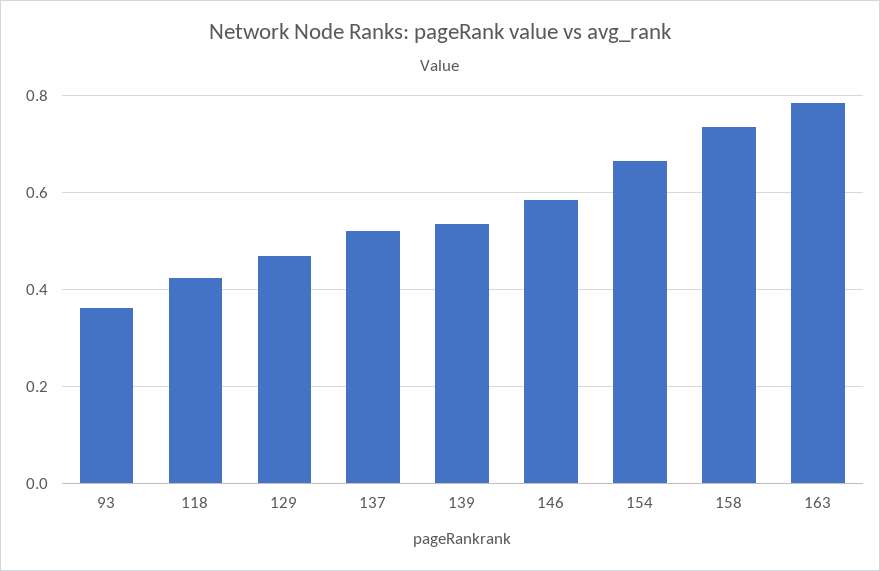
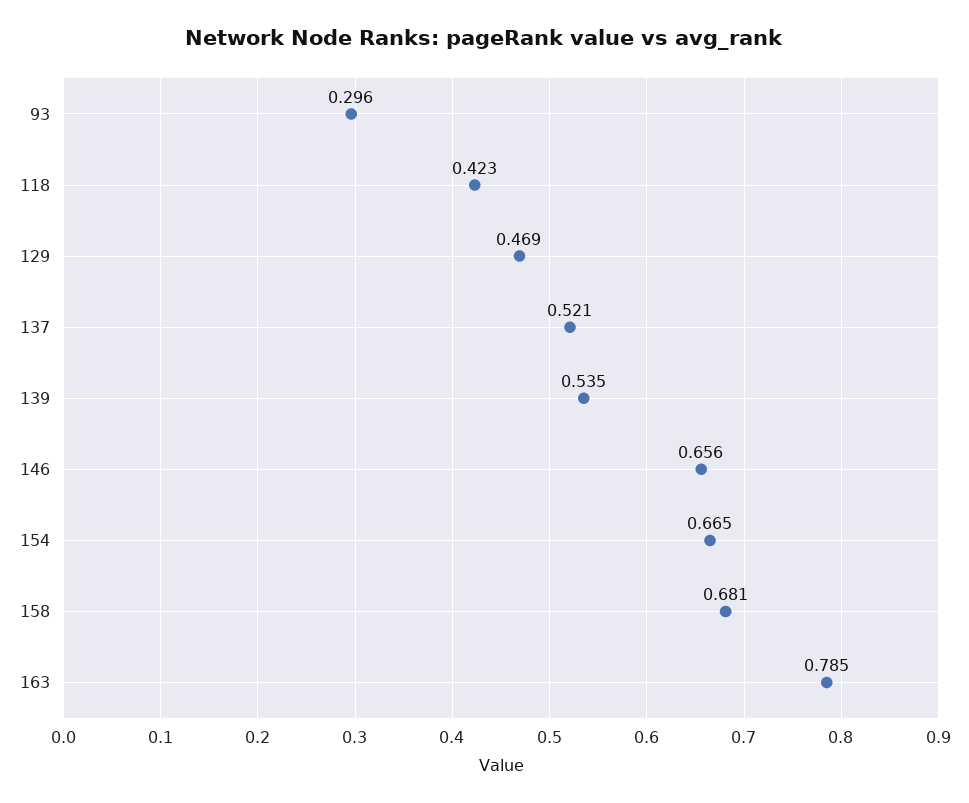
  {
-   "93": 0.36,
+   "93": 0.296,
    "118": 0.423,
    "129": 0.469,
    "137": 0.521,
    "139": 0.535,
-   "146": 0.58,
+   "146": 0.656,
    "154": 0.665,
-   "158": 0.74,
+   "158": 0.681,
    "163": 0.785
  }

